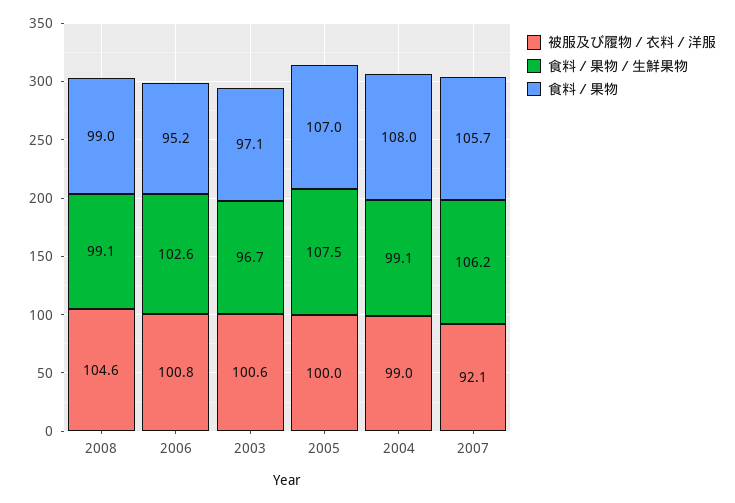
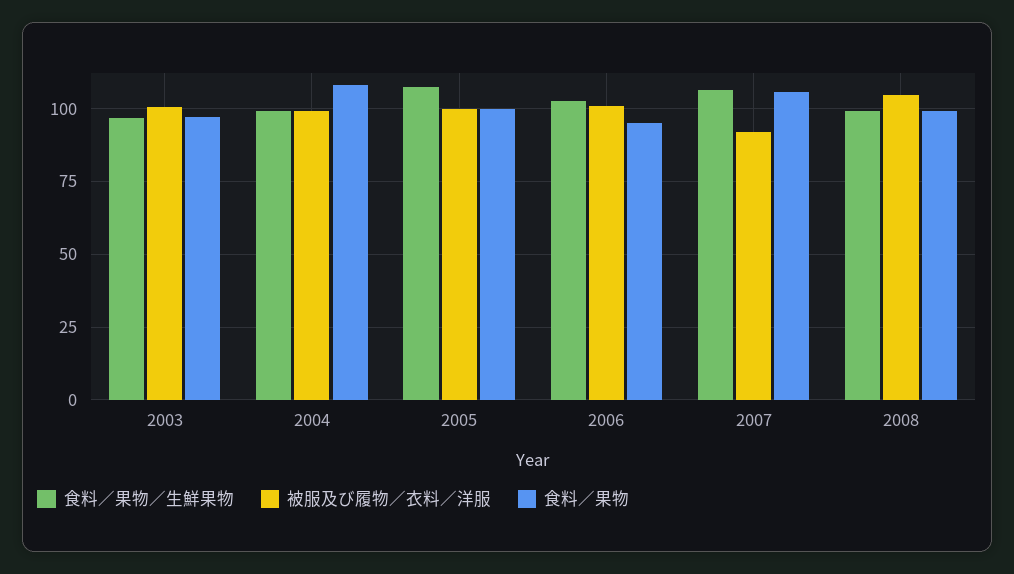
  {
    "被服及び履物／衣料／洋服": {
      "2008": 104.6,
      "2006": 100.8,
      "2003": 100.6,
      "2005": 100,
      "2004": 99,
      "2007": 92.1
    },
    "食料／果物／生鮮果物": {
      "2008": 99.1,
      "2006": 102.6,
      "2003": 96.7,
      "2005": 107.5,
      "2004": 99.1,
      "2007": 106.2
    },
    "食料／果物": {
      "2008": 99,
      "2006": 95.2,
      "2003": 97.1,
-     "2005": 107,
+     "2005": 100,
      "2004": 108,
      "2007": 105.7
    }
  }

